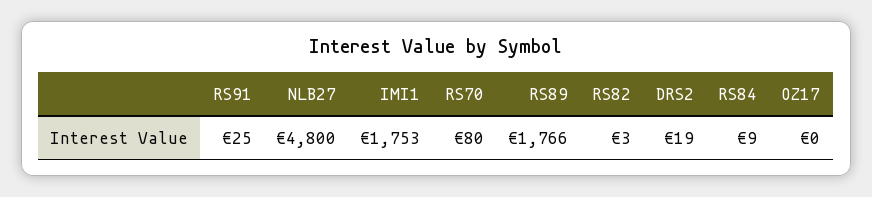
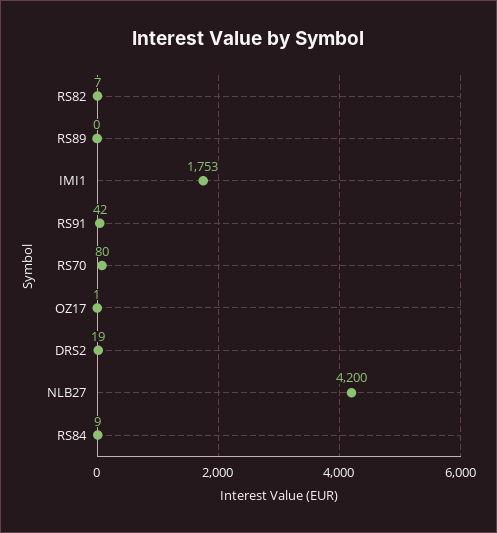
  {
-   "RS91": 25,
+   "RS91": 42,
-   "NLB27": 4800,
+   "NLB27": 4200,
    "IMI1": 1753,
    "RS70": 80,
-   "RS89": 1766,
+   "RS89": 0,
-   "RS82": 3,
+   "RS82": 7,
    "DRS2": 19,
    "RS84": 9,
-   "OZ17": 0
+   "OZ17": 1
  }

